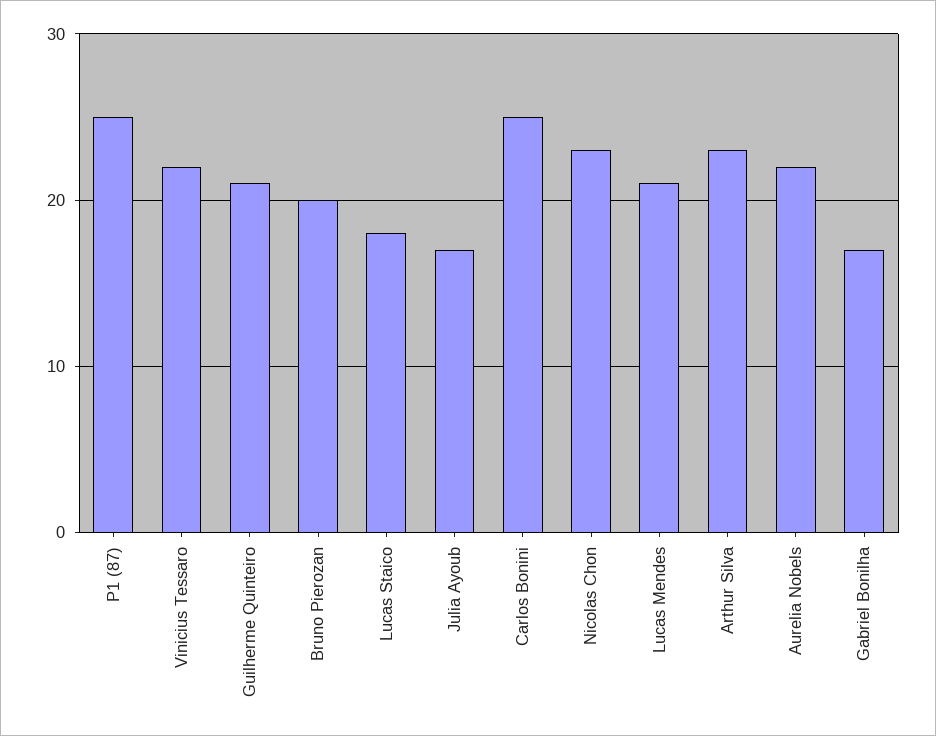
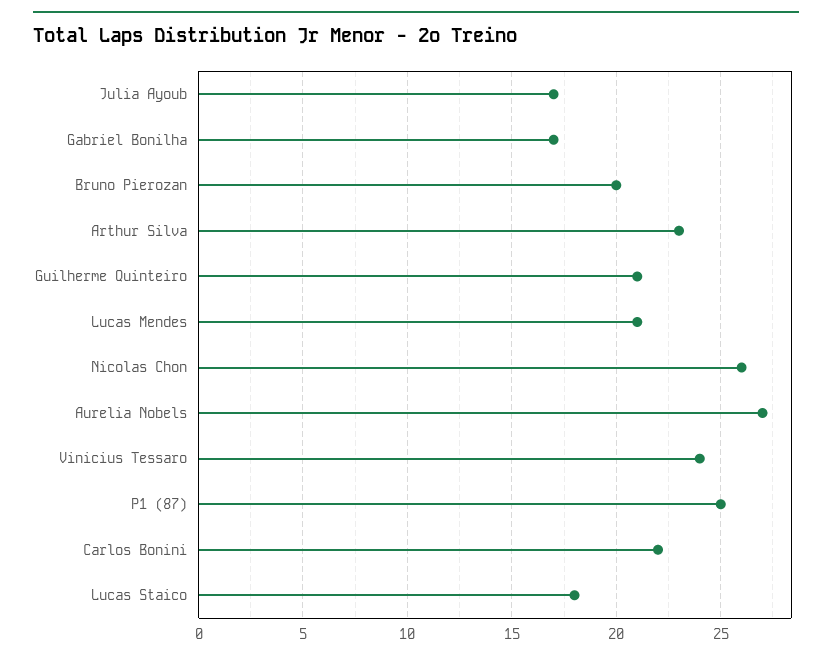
  {
    "P1 (87)": 25,
-   "Vinicius Tessaro": 22,
+   "Vinicius Tessaro": 24,
    "Guilherme Quinteiro": 21,
    "Bruno Pierozan": 20,
    "Lucas Staico": 18,
    "Julia Ayoub": 17,
-   "Carlos Bonini": 25,
+   "Carlos Bonini": 22,
-   "Nicolas Chon": 23,
+   "Nicolas Chon": 26,
    "Lucas Mendes": 21,
    "Arthur Silva": 23,
-   "Aurelia Nobels": 22,
+   "Aurelia Nobels": 27,
    "Gabriel Bonilha": 17
  }

